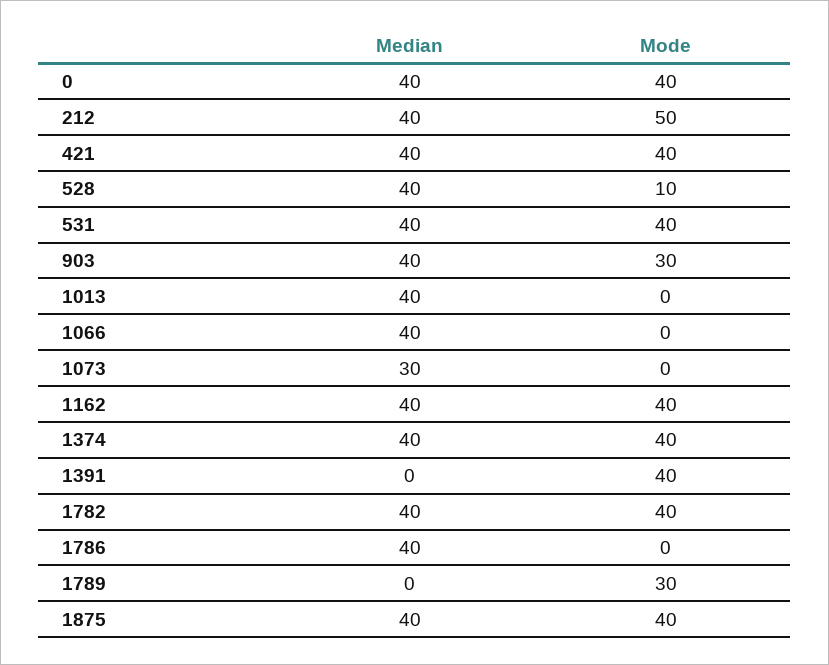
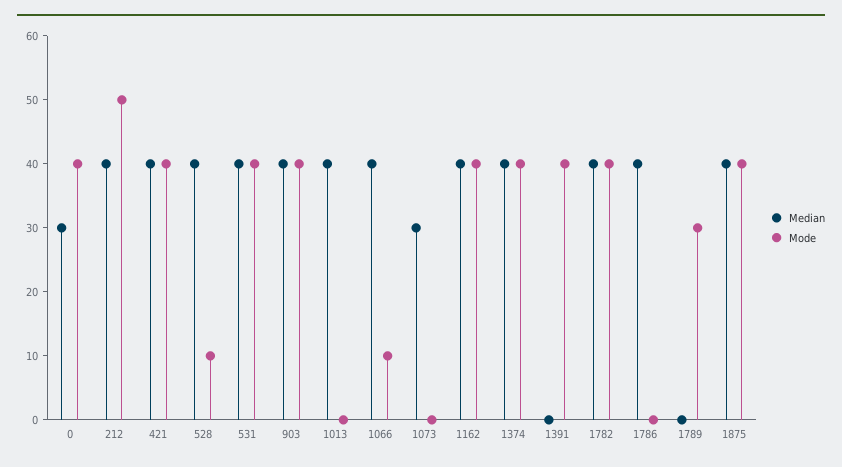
  {
    "Median": {
-     "0": 40,
+     "0": 30,
      "212": 40,
      "421": 40,
      "528": 40,
      "531": 40,
      "903": 40,
      "1013": 40,
      "1066": 40,
      "1073": 30,
      "1162": 40,
      "1374": 40,
      "1391": 0,
      "1782": 40,
      "1786": 40,
      "1789": 0,
      "1875": 40
    },
    "Mode": {
      "0": 40,
      "212": 50,
      "421": 40,
      "528": 10,
      "531": 40,
-     "903": 30,
+     "903": 40,
      "1013": 0,
-     "1066": 0,
+     "1066": 10,
      "1073": 0,
      "1162": 40,
      "1374": 40,
      "1391": 40,
      "1782": 40,
      "1786": 0,
      "1789": 30,
      "1875": 40
    }
  }

